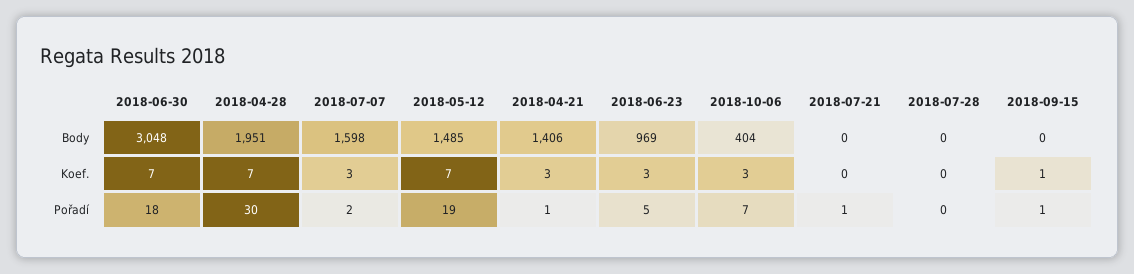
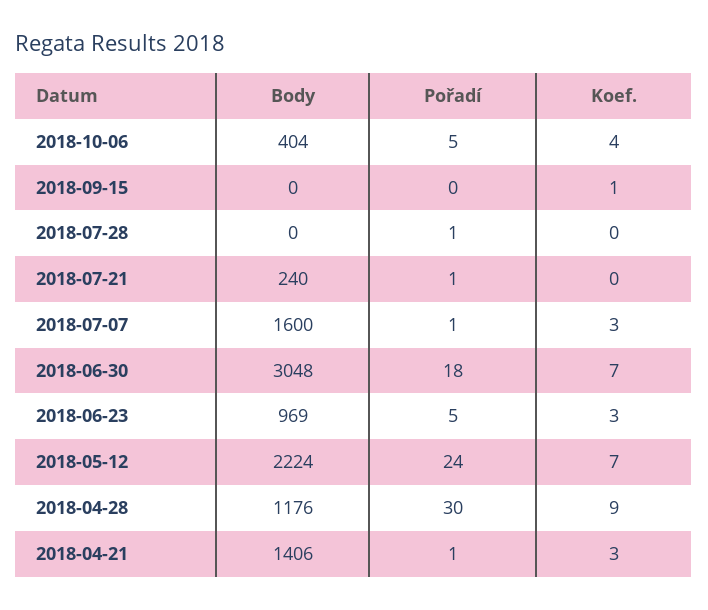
  {
    "2018-06-30": {
      "Body": 3048,
      "Koef.": 7,
      "Pořadí": 18
    },
    "2018-04-28": {
-     "Body": 1951,
+     "Body": 1176,
-     "Koef.": 7,
+     "Koef.": 9,
      "Pořadí": 30
    },
    "2018-07-07": {
-     "Body": 1598,
+     "Body": 1600,
      "Koef.": 3,
-     "Pořadí": 2
+     "Pořadí": 1
    },
    "2018-05-12": {
-     "Body": 1485,
+     "Body": 2224,
      "Koef.": 7,
-     "Pořadí": 19
+     "Pořadí": 24
    },
    "2018-04-21": {
      "Body": 1406,
      "Koef.": 3,
      "Pořadí": 1
    },
    "2018-06-23": {
      "Body": 969,
      "Koef.": 3,
      "Pořadí": 5
    },
    "2018-10-06": {
      "Body": 404,
-     "Koef.": 3,
+     "Koef.": 4,
-     "Pořadí": 7
+     "Pořadí": 5
    },
    "2018-07-21": {
-     "Body": 0,
+     "Body": 240,
      "Koef.": 0,
      "Pořadí": 1
    },
    "2018-07-28": {
      "Body": 0,
      "Koef.": 0,
-     "Pořadí": 0
+     "Pořadí": 1
    },
    "2018-09-15": {
      "Body": 0,
      "Koef.": 1,
-     "Pořadí": 1
+     "Pořadí": 0
    }
  }

